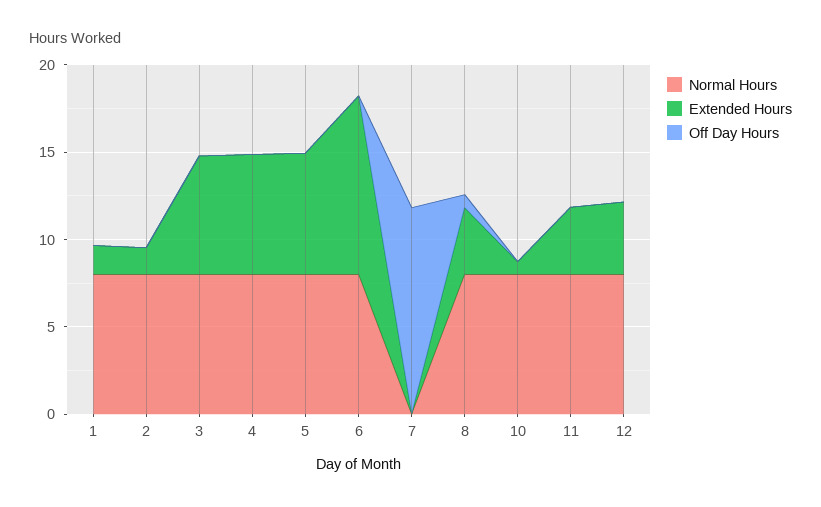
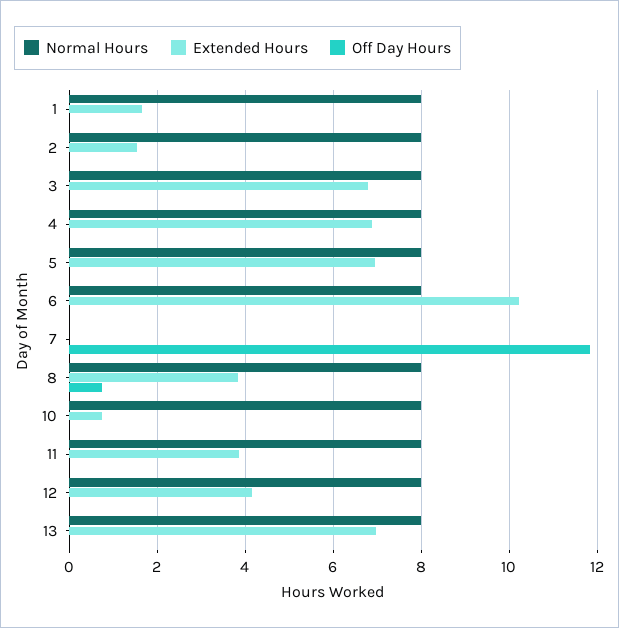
  {
    "Normal Hours": {
      "1": 8,
      "2": 8,
      "3": 8,
      "4": 8,
      "5": 8,
      "6": 8,
      "7": 0,
      "8": 8,
      "10": 8,
      "11": 8,
-     "12": 8
+     "12": 8,
+     "13": 8
    },
    "Extended Hours": {
      "1": 1.6,
      "2": 1.6,
      "3": 6.8,
      "4": 6.8,
      "5": 7,
      "6": 10.2,
      "7": 0,
      "8": 3.8,
      "10": 0.8,
      "11": 3.8,
-     "12": 4.2
+     "12": 4.2,
+     "13": 7
    },
    "Off Day Hours": {
      "1": 0,
      "2": 0,
      "3": 0,
      "4": 0,
      "5": 0,
      "6": 0,
      "7": 11.8,
      "8": 0.8,
      "10": 0,
      "11": 0,
-     "12": 0
+     "12": 0,
+     "13": 0
    }
  }

